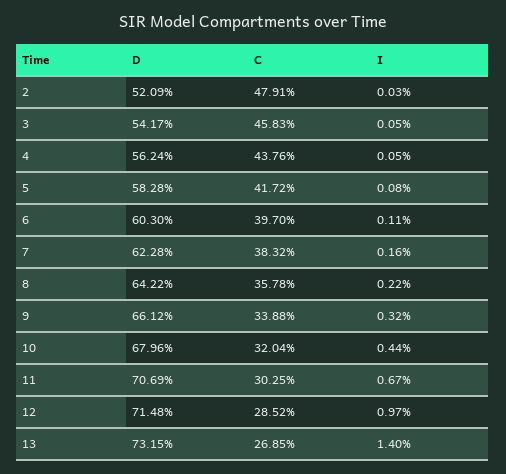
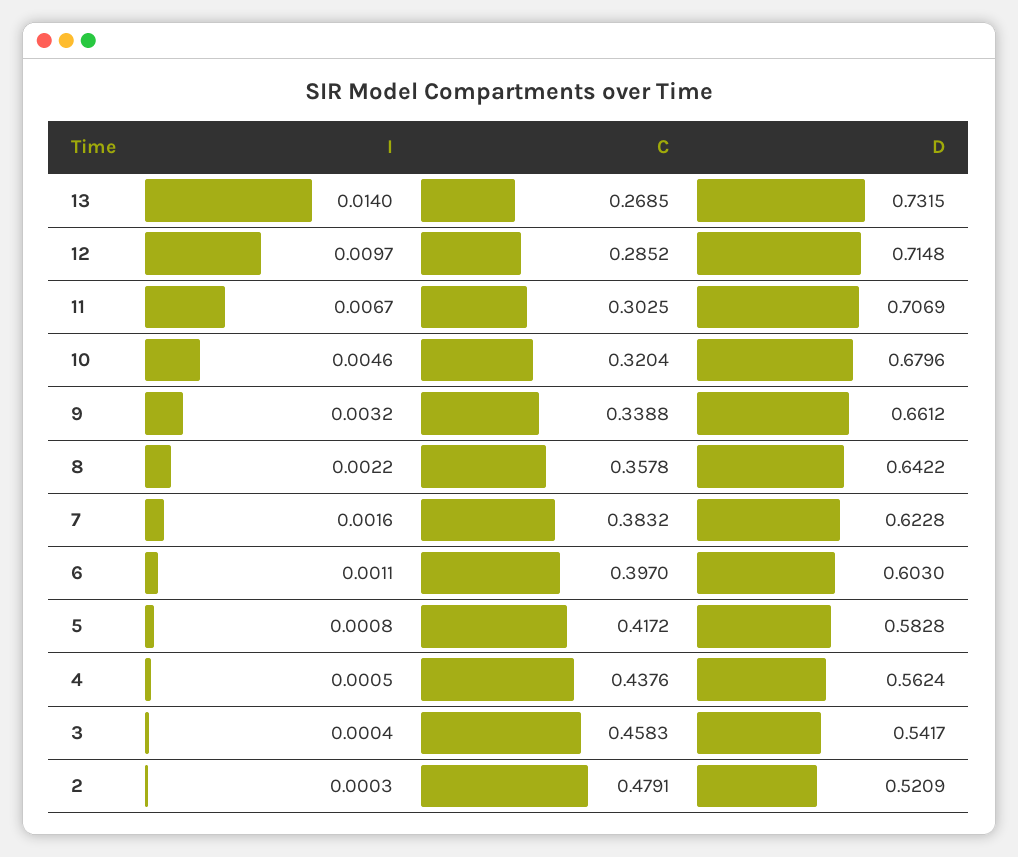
  {
    "D": {
      "2": 0.5209,
      "3": 0.5417,
      "4": 0.5624,
      "5": 0.5828,
      "6": 0.603,
      "7": 0.6228,
      "8": 0.6422,
      "9": 0.6612,
      "10": 0.6796,
      "11": 0.7069,
      "12": 0.7148,
      "13": 0.7315
    },
    "C": {
      "2": 0.4791,
      "3": 0.4583,
      "4": 0.4376,
      "5": 0.4172,
      "6": 0.397,
      "7": 0.3832,
      "8": 0.3578,
      "9": 0.3388,
      "10": 0.3204,
      "11": 0.3025,
      "12": 0.2852,
      "13": 0.2685
    },
    "I": {
      "2": 0.0003,
-     "3": 0.0005,
+     "3": 0.0004,
      "4": 0.0005,
      "5": 0.0008,
      "6": 0.0011,
      "7": 0.0016,
      "8": 0.0022,
      "9": 0.0032,
-     "10": 0.0044,
+     "10": 0.0046,
      "11": 0.0067,
      "12": 0.0097,
      "13": 0.014
    }
  }

